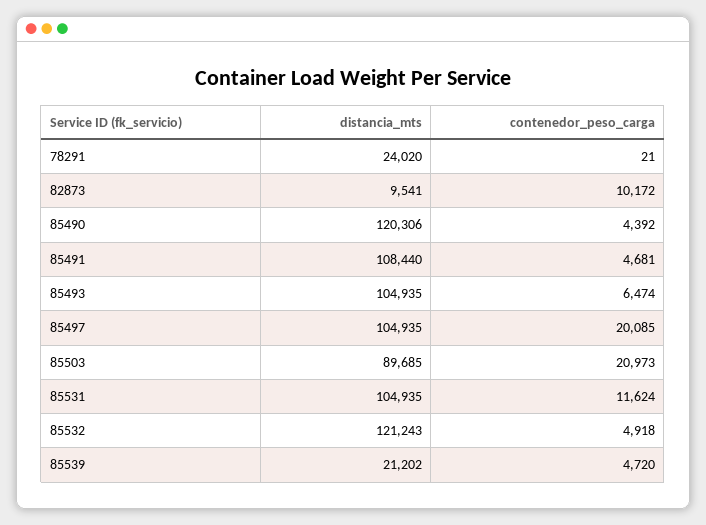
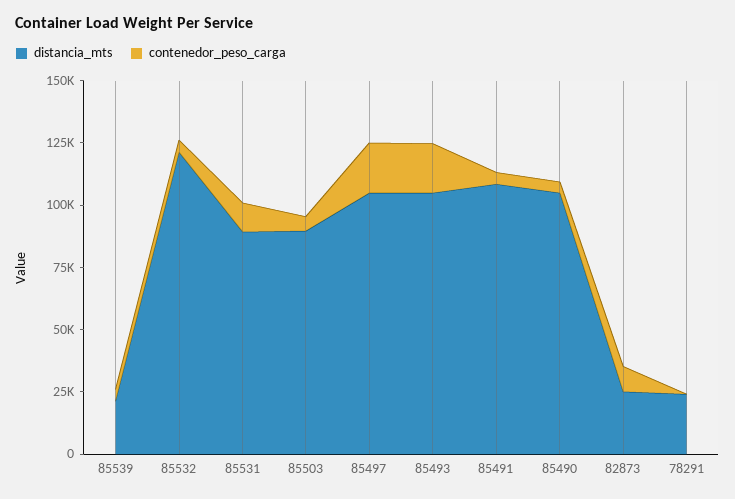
  {
    "distancia_mts": {
      "78291": 24020,
-     "82873": 9541,
+     "82873": 25000,
-     "85490": 120306,
+     "85490": 105000,
      "85491": 108440,
      "85493": 104935,
      "85497": 104935,
      "85503": 89685,
-     "85531": 104935,
+     "85531": 90000,
      "85532": 121243,
      "85539": 21202
    },
    "contenedor_peso_carga": {
      "78291": 21,
      "82873": 10172,
      "85490": 4392,
      "85491": 4681,
-     "85493": 6474,
+     "85493": 20000,
      "85497": 20085,
-     "85503": 20973,
+     "85503": 5000,
      "85531": 11624,
      "85532": 4918,
      "85539": 4720
    }
  }

